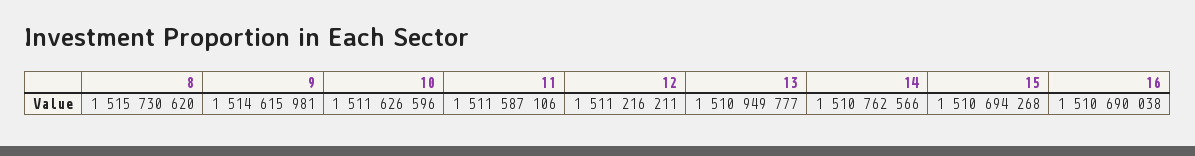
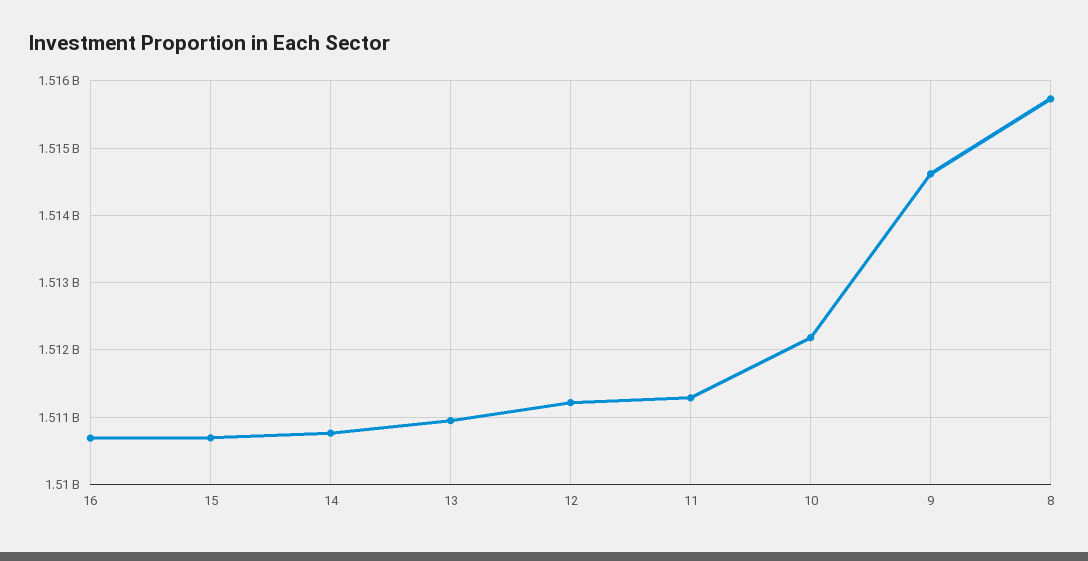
  {
    "8": 1515730620,
    "9": 1514615981,
-   "10": 1511626596,
+   "10": 1512200000,
-   "11": 1511587106,
+   "11": 1511300000,
    "12": 1511216211,
    "13": 1510949777,
    "14": 1510762566,
    "15": 1510694268,
    "16": 1510690038
  }

